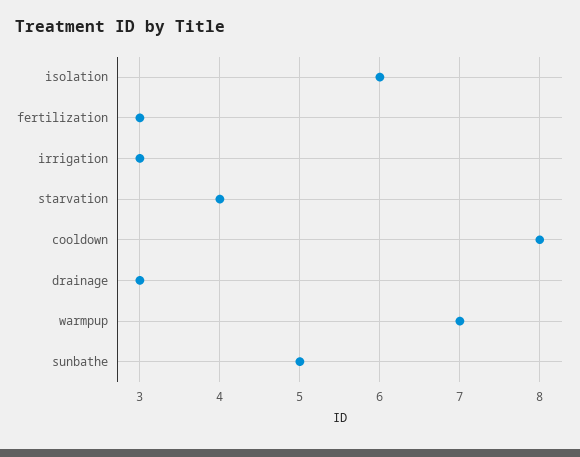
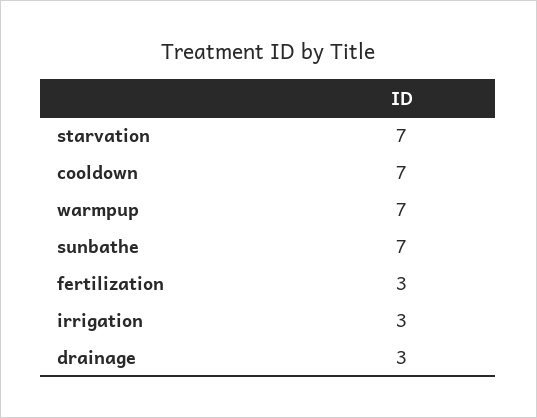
  {
-   "isolation": 6,
    "fertilization": 3,
    "irrigation": 3,
-   "starvation": 4,
+   "starvation": 7,
-   "cooldown": 8,
+   "cooldown": 7,
    "drainage": 3,
    "warmpup": 7,
-   "sunbathe": 5
+   "sunbathe": 7
  }

